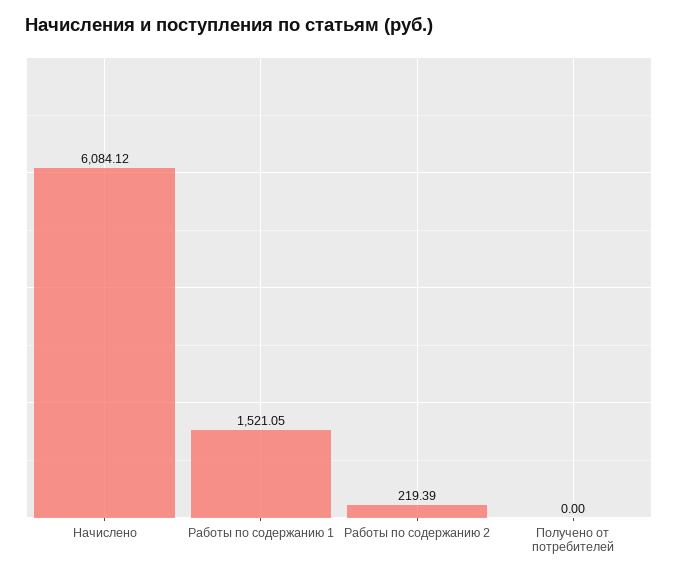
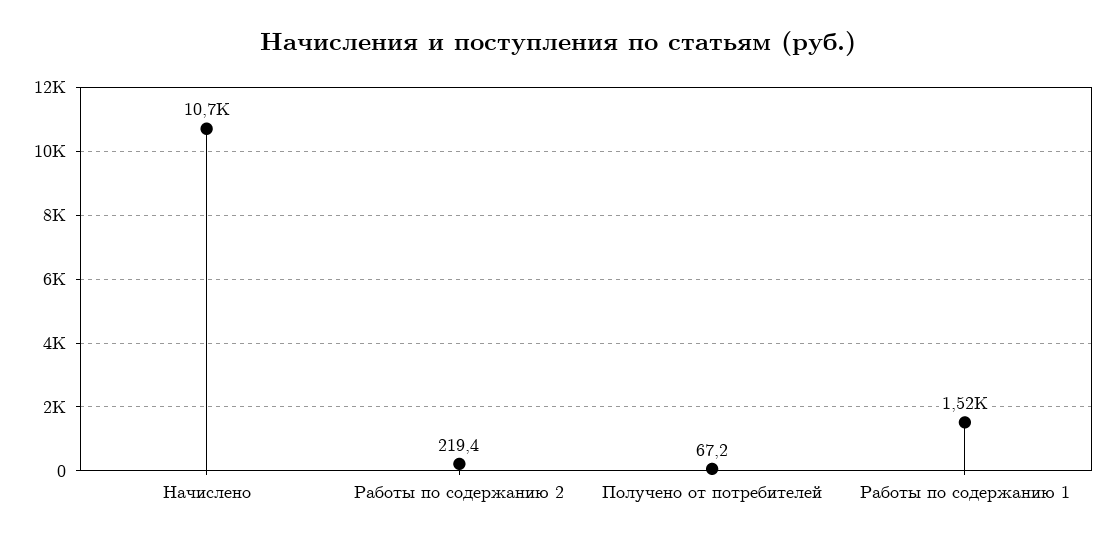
  {
-   "Начислено": 6084.12,
+   "Начислено": 10700,
    "Работы по содержанию 1": 1521.05,
    "Работы по содержанию 2": 219.39,
-   "Получено от потребителей": 0
+   "Получено от потребителей": 67.2
  }

